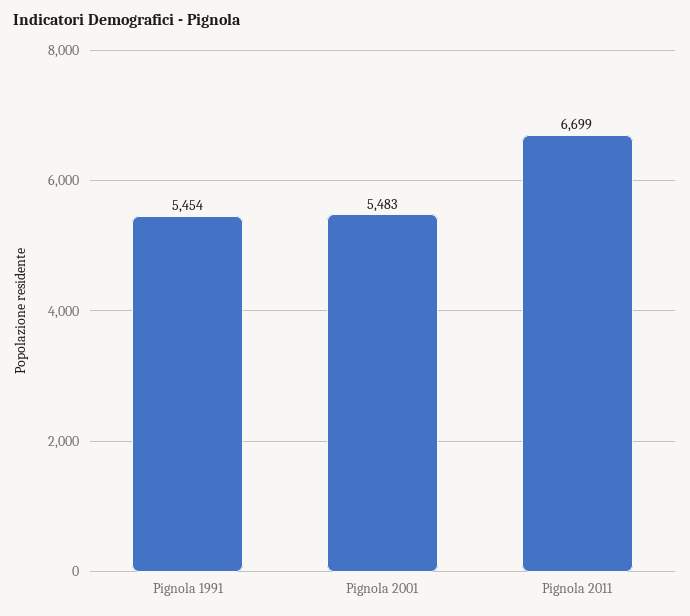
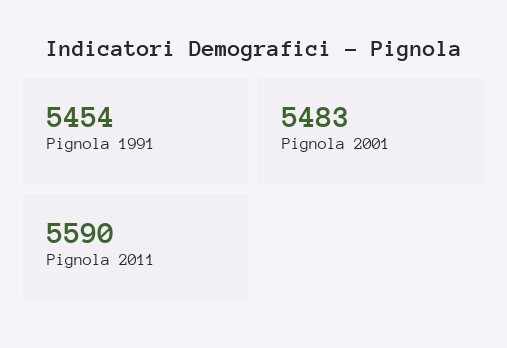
  {
    "Pignola 1991": 5454,
    "Pignola 2001": 5483,
-   "Pignola 2011": 6699
+   "Pignola 2011": 5590
  }

